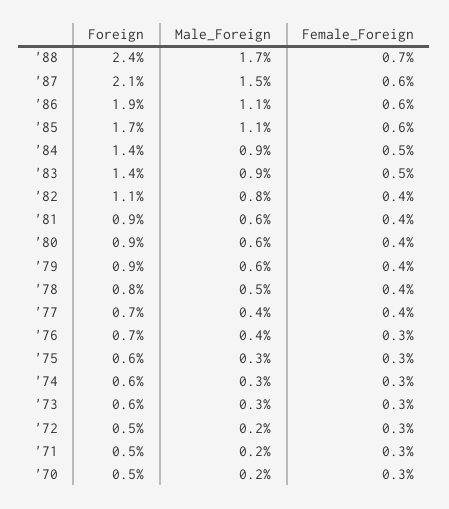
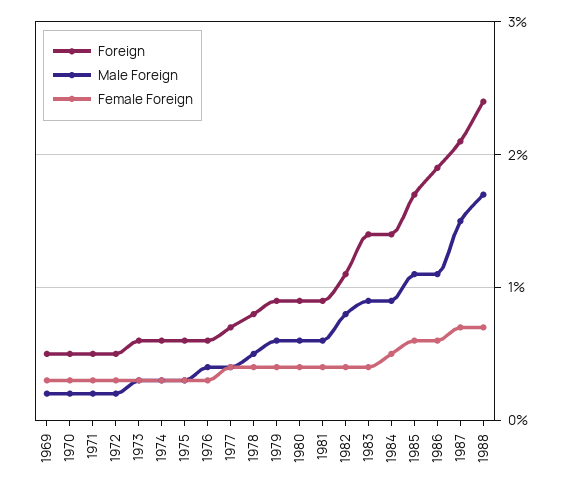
  {
    "Foreign": {
      "'88": 2.4,
      "'87": 2.1,
      "'86": 1.9,
      "'85": 1.7,
      "'84": 1.4,
      "'83": 1.4,
      "'82": 1.1,
      "'81": 0.9,
      "'80": 0.9,
      "'79": 0.9,
      "'78": 0.8,
      "'77": 0.7,
-     "'76": 0.7,
+     "'76": 0.6,
      "'75": 0.6,
      "'74": 0.6,
      "'73": 0.6,
      "'72": 0.5,
      "'71": 0.5,
-     "'70": 0.5
+     "'70": 0.5,
+     "1969": 0.5
    },
    "Male_Foreign": {
      "'88": 1.7,
      "'87": 1.5,
      "'86": 1.1,
      "'85": 1.1,
      "'84": 0.9,
      "'83": 0.9,
      "'82": 0.8,
      "'81": 0.6,
      "'80": 0.6,
      "'79": 0.6,
      "'78": 0.5,
      "'77": 0.4,
      "'76": 0.4,
      "'75": 0.3,
      "'74": 0.3,
      "'73": 0.3,
      "'72": 0.2,
      "'71": 0.2,
-     "'70": 0.2
+     "'70": 0.2,
+     "1969": 0.2
    },
    "Female_Foreign": {
      "'88": 0.7,
-     "'87": 0.6,
+     "'87": 0.7,
      "'86": 0.6,
      "'85": 0.6,
      "'84": 0.5,
-     "'83": 0.5,
+     "'83": 0.4,
      "'82": 0.4,
      "'81": 0.4,
      "'80": 0.4,
      "'79": 0.4,
      "'78": 0.4,
      "'77": 0.4,
      "'76": 0.3,
      "'75": 0.3,
      "'74": 0.3,
      "'73": 0.3,
      "'72": 0.3,
      "'71": 0.3,
-     "'70": 0.3
+     "'70": 0.3,
+     "1969": 0.3
    }
  }

